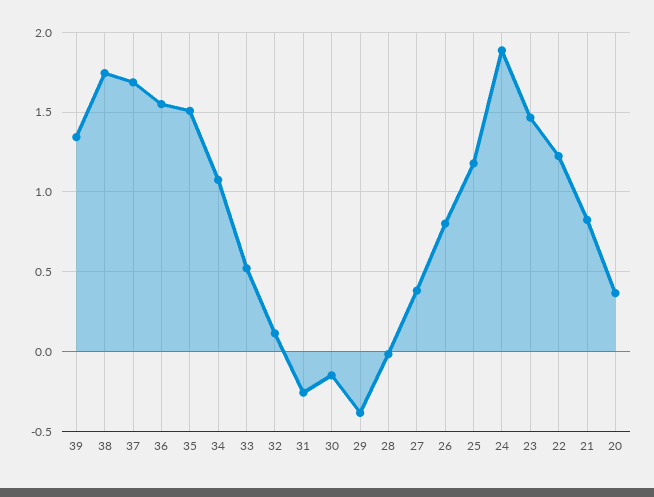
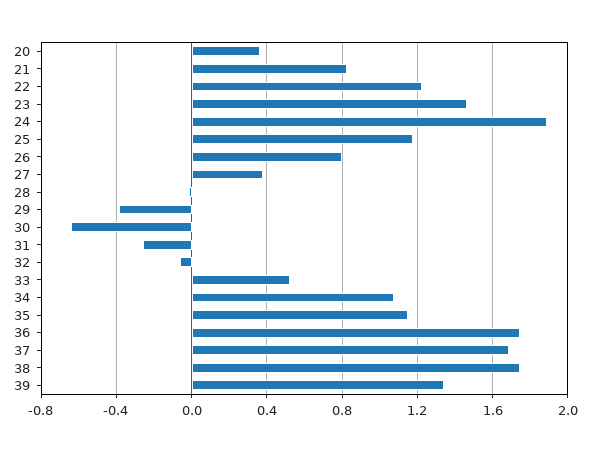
  {
    "39": 1.35,
    "38": 1.75,
    "37": 1.7,
-   "36": 1.55,
+   "36": 1.75,
-   "35": 1.5,
+   "35": 1.15,
    "34": 1.1,
    "33": 0.5,
-   "32": 0.1,
+   "32": -0.05,
    "31": -0.25,
-   "30": -0.15,
+   "30": -0.65,
    "29": -0.4,
    "28": 0,
    "27": 0.4,
    "26": 0.8,
    "25": 1.2,
    "24": 1.9,
    "23": 1.45,
    "22": 1.25,
    "21": 0.85,
    "20": 0.35
  }

